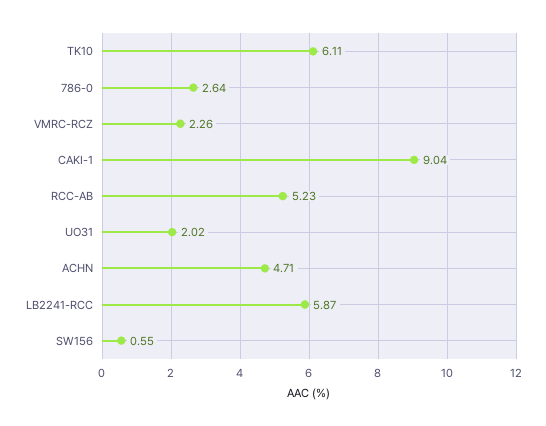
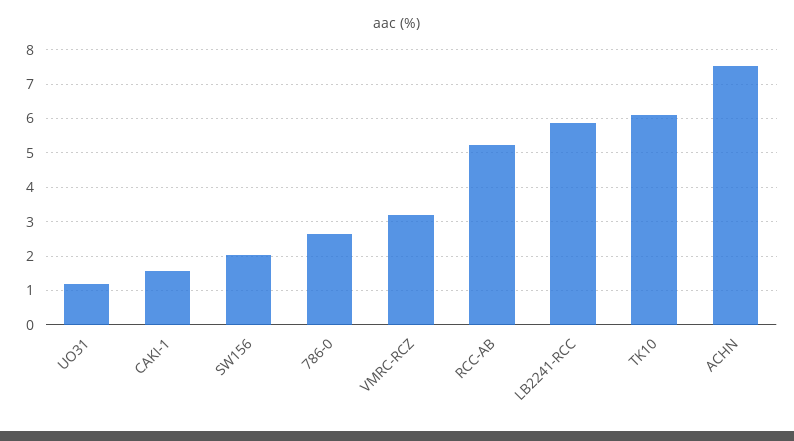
  {
    "TK10": 6.11,
    "786-0": 2.64,
-   "VMRC-RCZ": 2.26,
+   "VMRC-RCZ": 3.2,
-   "CAKI-1": 9.04,
+   "CAKI-1": 1.6,
    "RCC-AB": 5.23,
-   "UO31": 2.02,
+   "UO31": 1.2,
-   "ACHN": 4.71,
+   "ACHN": 7.6,
    "LB2241-RCC": 5.87,
-   "SW156": 0.55
+   "SW156": 2
  }

